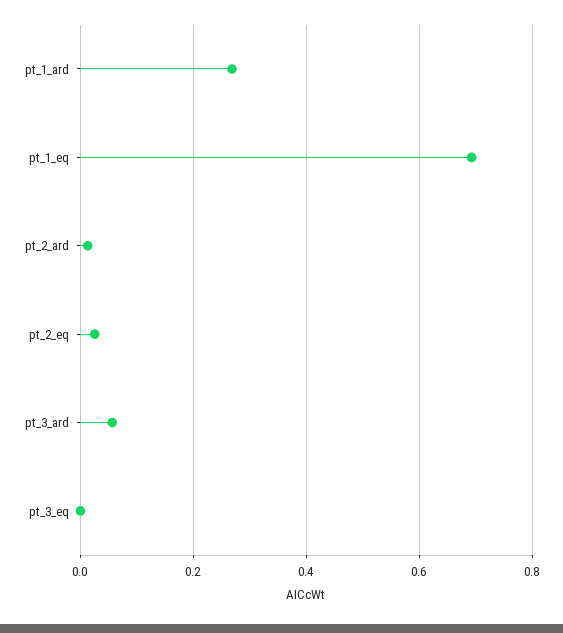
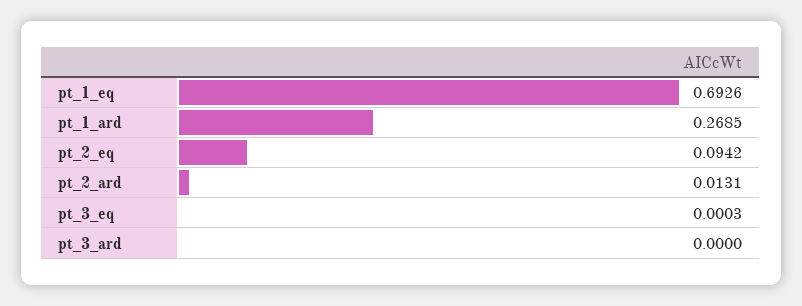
  {
    "pt_1_ard": 0.2685,
    "pt_1_eq": 0.6926,
    "pt_2_ard": 0.0131,
-   "pt_2_eq": 0.02,
+   "pt_2_eq": 0.0942,
-   "pt_3_ard": 0.06,
+   "pt_3_ard": 0,
    "pt_3_eq": 0.0003
  }

